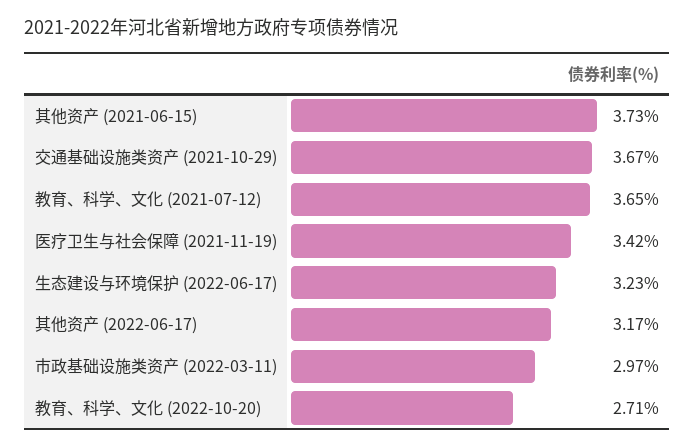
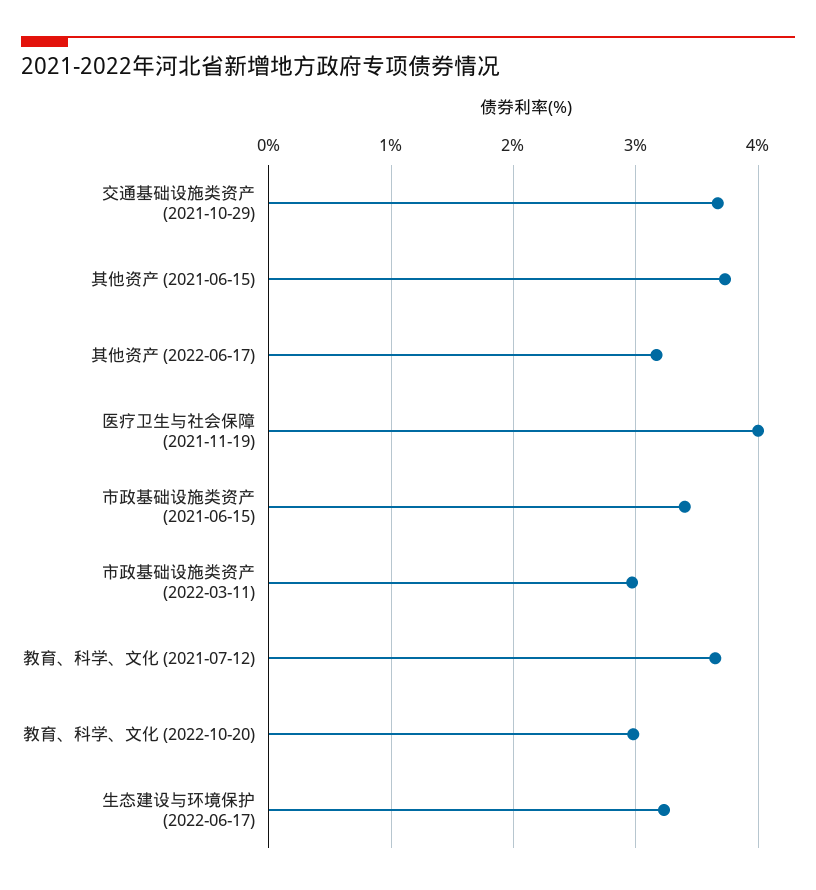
  {
    "其他资产 (2021-06-15)": 3.73,
    "交通基础设施类资产 (2021-10-29)": 3.67,
    "教育、科学、文化 (2021-07-12)": 3.65,
-   "医疗卫生与社会保障 (2021-11-19)": 3.42,
+   "医疗卫生与社会保障 (2021-11-19)": 4,
    "生态建设与环境保护 (2022-06-17)": 3.23,
    "其他资产 (2022-06-17)": 3.17,
    "市政基础设施类资产 (2022-03-11)": 2.97,
-   "教育、科学、文化 (2022-10-20)": 2.71
+   "教育、科学、文化 (2022-10-20)": 3,
+   "市政基础设施类资产 (2021-06-15)": 3.4
  }

